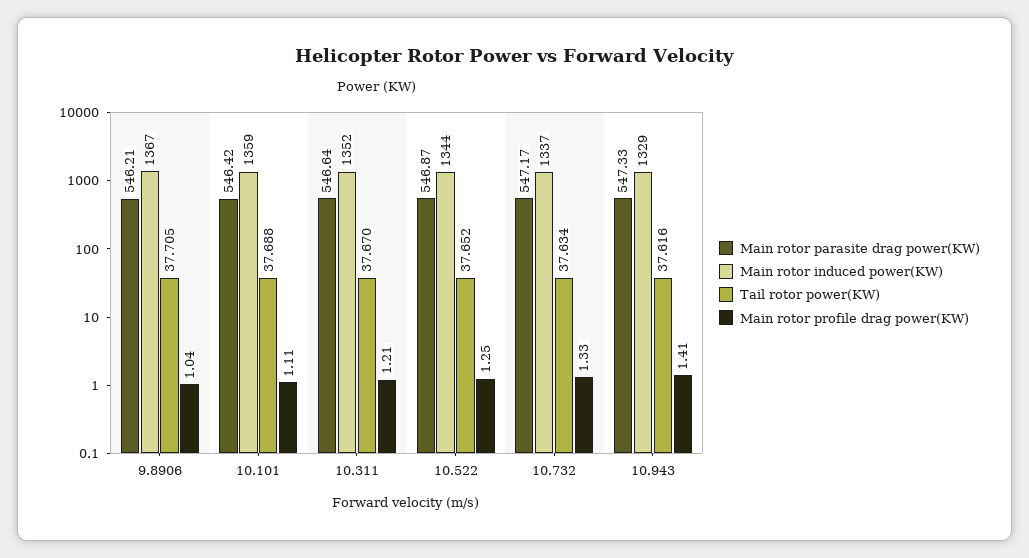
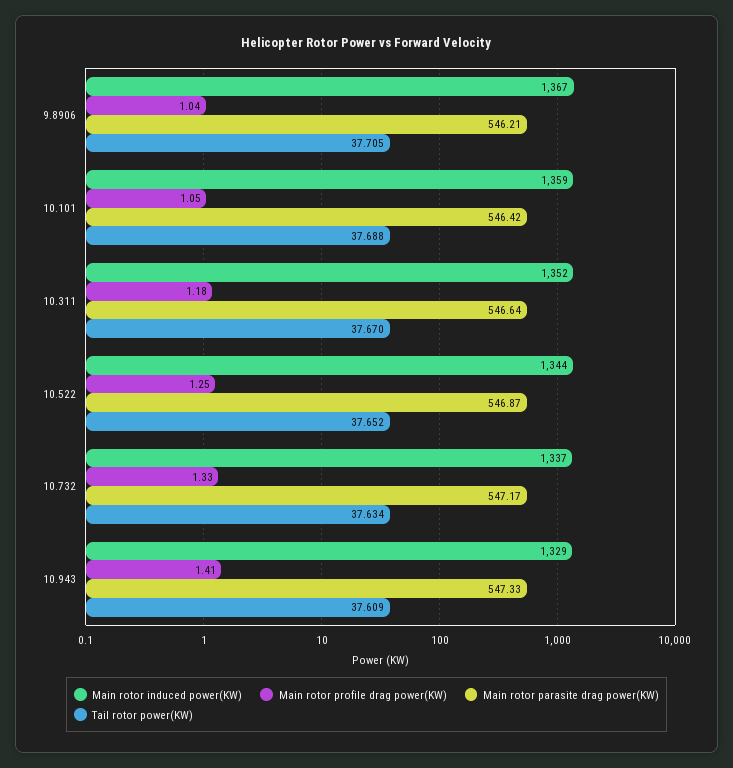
  {
    "Main rotor parasite drag power(KW)": {
      "9.8906": 546.21,
      "10.101": 546.42,
      "10.311": 546.64,
      "10.522": 546.87,
      "10.732": 547.17,
      "10.943": 547.33
    },
    "Main rotor induced power(KW)": {
      "9.8906": 1367,
      "10.101": 1359,
      "10.311": 1352,
      "10.522": 1344,
      "10.732": 1337,
      "10.943": 1329
    },
    "Tail rotor power(KW)": {
      "9.8906": 37.705,
      "10.101": 37.688,
      "10.311": 37.67,
      "10.522": 37.652,
      "10.732": 37.634,
-     "10.943": 37.616
+     "10.943": 37.609
    },
    "Main rotor profile drag power(KW)": {
      "9.8906": 1.04,
-     "10.101": 1.11,
+     "10.101": 1.05,
-     "10.311": 1.21,
+     "10.311": 1.18,
      "10.522": 1.25,
      "10.732": 1.33,
      "10.943": 1.41
    }
  }

